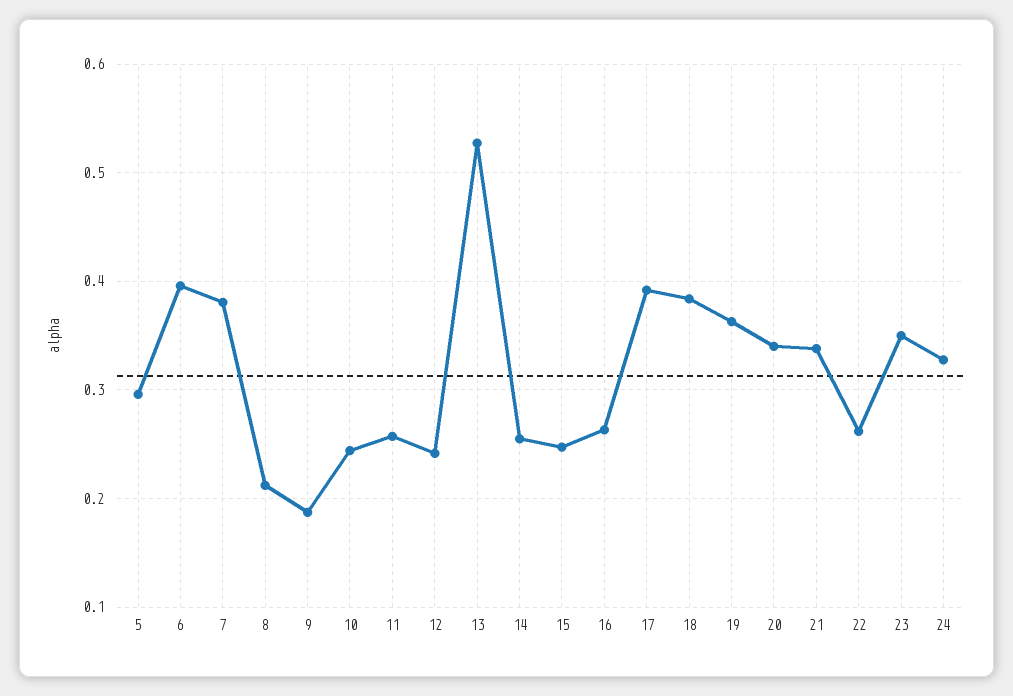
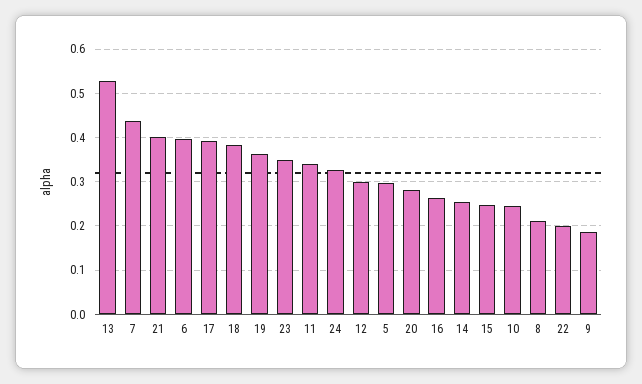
  {
    "5": 0.3,
    "6": 0.4,
-   "7": 0.38,
+   "7": 0.44,
    "8": 0.21,
    "9": 0.19,
    "10": 0.24,
-   "11": 0.26,
+   "11": 0.34,
-   "12": 0.24,
+   "12": 0.3,
    "13": 0.53,
    "14": 0.25,
    "15": 0.25,
    "16": 0.26,
    "17": 0.39,
    "18": 0.38,
    "19": 0.36,
-   "20": 0.34,
+   "20": 0.28,
-   "21": 0.34,
+   "21": 0.4,
-   "22": 0.26,
+   "22": 0.2,
    "23": 0.35,
    "24": 0.33
  }

